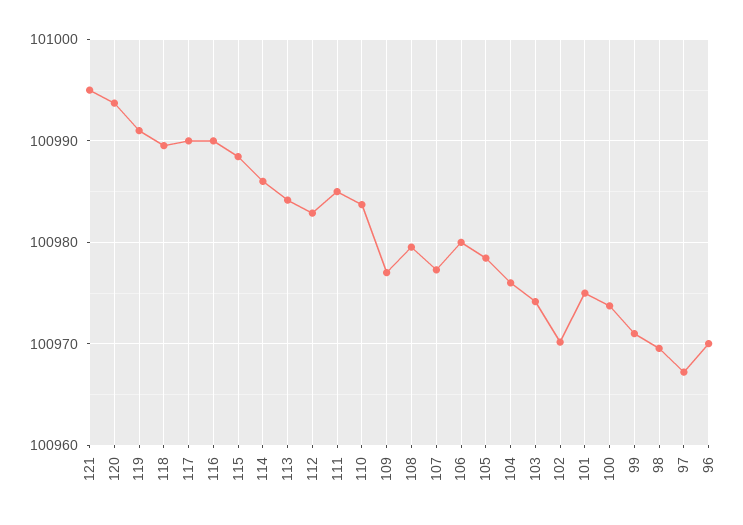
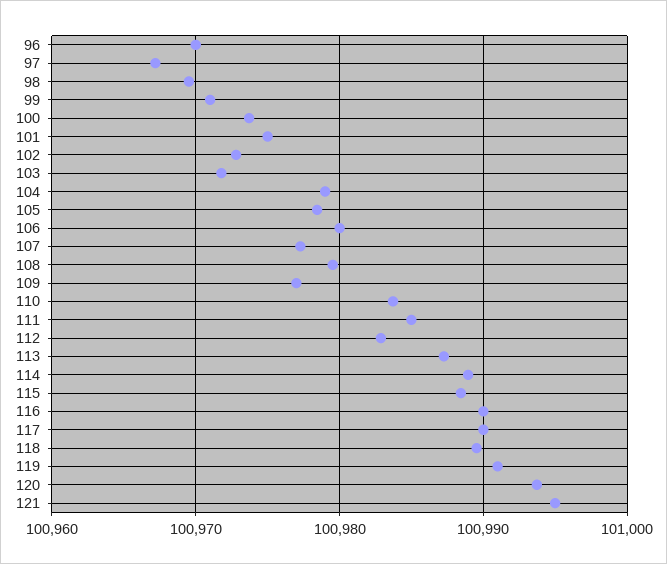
  {
    "121": 100995,
    "120": 100994,
    "119": 100991,
    "118": 100990,
    "117": 100990,
    "116": 100990,
    "115": 100988,
-   "114": 100986,
+   "114": 100989,
-   "113": 100984,
+   "113": 100987,
    "112": 100983,
    "111": 100985,
    "110": 100984,
    "109": 100977,
    "108": 100980,
    "107": 100977,
    "106": 100980,
    "105": 100978,
-   "104": 100976,
+   "104": 100979,
-   "103": 100974,
+   "103": 100972,
-   "102": 100970,
+   "102": 100973,
    "101": 100975,
    "100": 100974,
    "99": 100971,
    "98": 100970,
    "97": 100967,
    "96": 100970
  }

